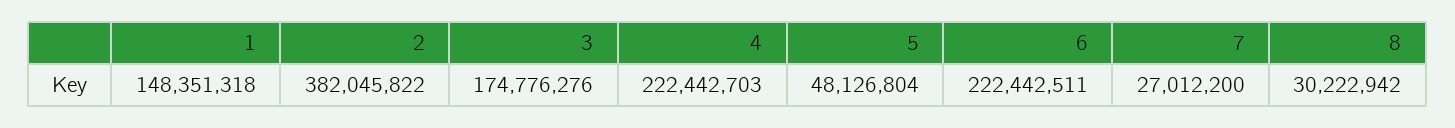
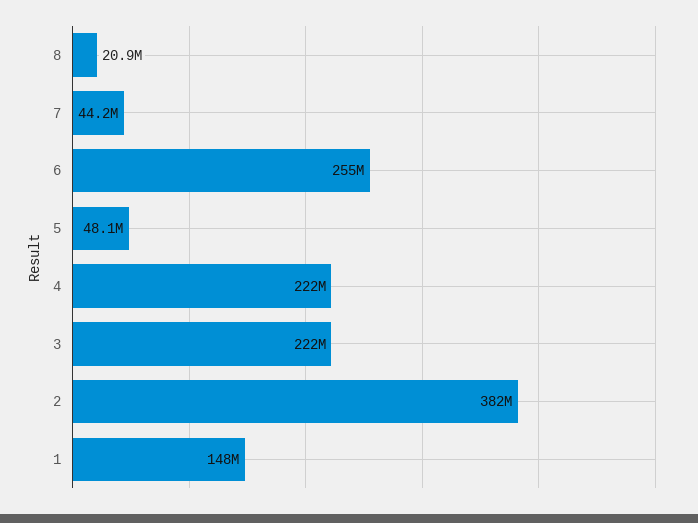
  {
    "1": 148351318,
    "2": 382045822,
-   "3": 174776276,
+   "3": 222000000,
    "4": 222442703,
    "5": 48126804,
-   "6": 222442511,
+   "6": 255000000,
-   "7": 27012200,
+   "7": 44200000,
-   "8": 30222942
+   "8": 20900000
  }

